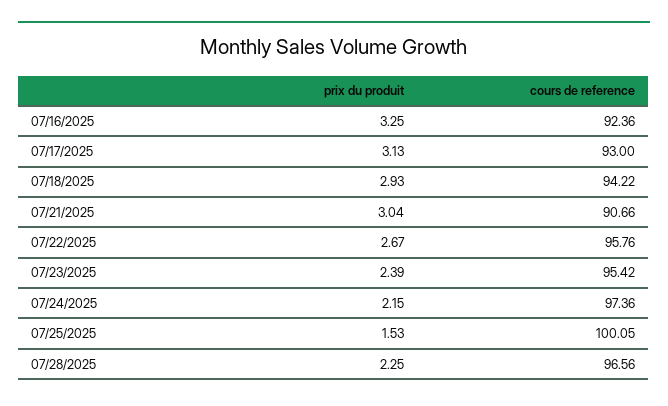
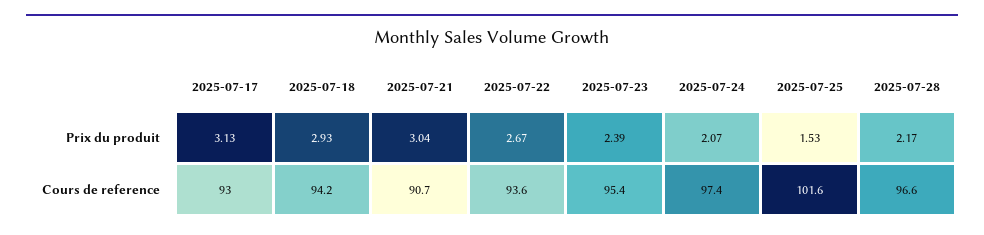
  {
    "prix du produit": {
-     "07/16/2025": 3.25,
      "07/17/2025": 3.13,
      "07/18/2025": 2.93,
      "07/21/2025": 3.04,
      "07/22/2025": 2.67,
      "07/23/2025": 2.39,
-     "07/24/2025": 2.15,
+     "07/24/2025": 2.07,
      "07/25/2025": 1.53,
-     "07/28/2025": 2.25
+     "07/28/2025": 2.17
    },
    "cours de reference": {
-     "07/16/2025": 92.36,
      "07/17/2025": 93,
      "07/18/2025": 94.22,
      "07/21/2025": 90.66,
-     "07/22/2025": 95.76,
+     "07/22/2025": 93.6,
      "07/23/2025": 95.42,
      "07/24/2025": 97.36,
-     "07/25/2025": 100.05,
+     "07/25/2025": 101.6,
      "07/28/2025": 96.56
    }
  }

